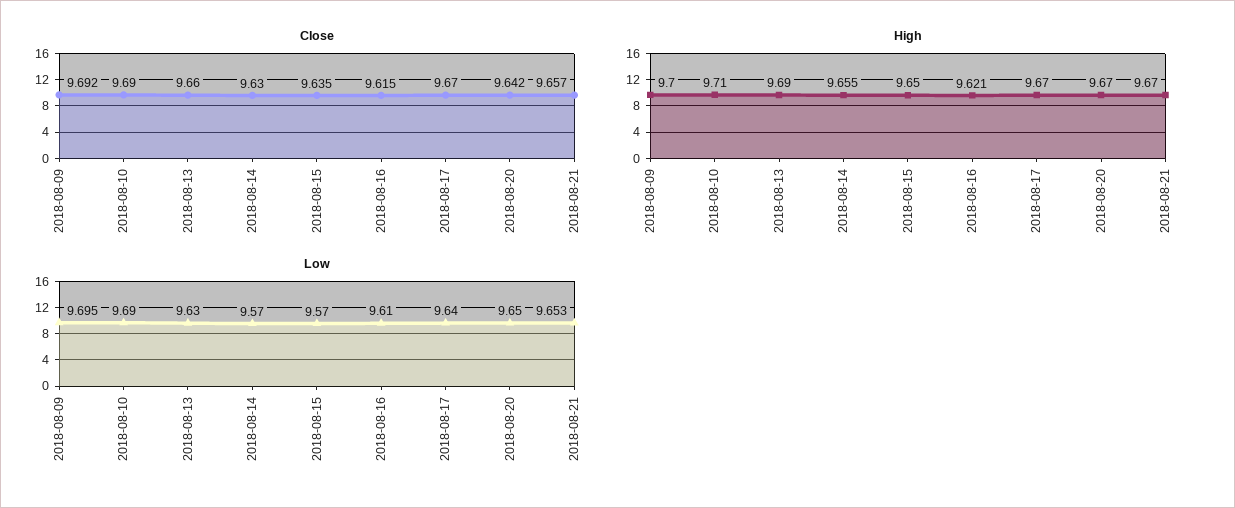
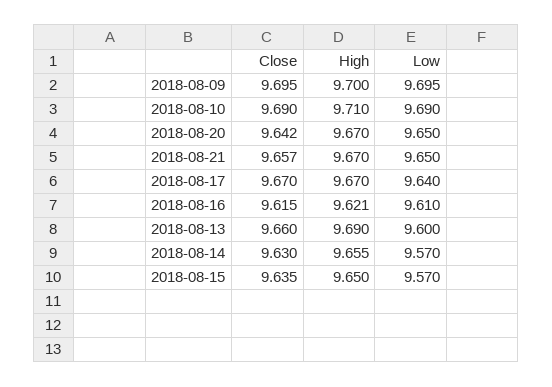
  {
    "Close": {
-     "2018-08-09": 9.692,
+     "2018-08-09": 9.695,
      "2018-08-10": 9.69,
      "2018-08-13": 9.66,
      "2018-08-14": 9.63,
      "2018-08-15": 9.635,
      "2018-08-16": 9.615,
      "2018-08-17": 9.67,
      "2018-08-20": 9.642,
      "2018-08-21": 9.657
    },
    "High": {
      "2018-08-09": 9.7,
      "2018-08-10": 9.71,
      "2018-08-13": 9.69,
      "2018-08-14": 9.655,
      "2018-08-15": 9.65,
      "2018-08-16": 9.621,
      "2018-08-17": 9.67,
      "2018-08-20": 9.67,
      "2018-08-21": 9.67
    },
    "Low": {
      "2018-08-09": 9.695,
      "2018-08-10": 9.69,
-     "2018-08-13": 9.63,
+     "2018-08-13": 9.6,
      "2018-08-14": 9.57,
      "2018-08-15": 9.57,
      "2018-08-16": 9.61,
      "2018-08-17": 9.64,
      "2018-08-20": 9.65,
-     "2018-08-21": 9.653
+     "2018-08-21": 9.65
    }
  }

